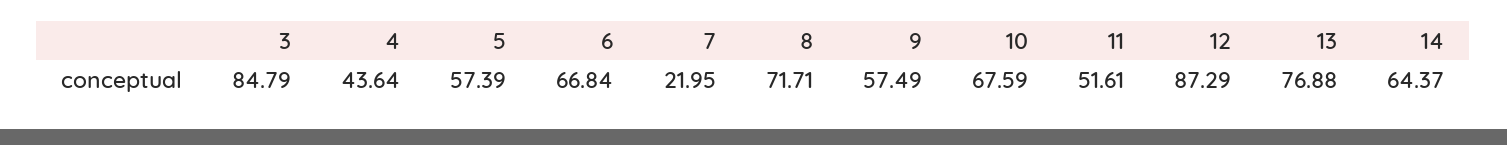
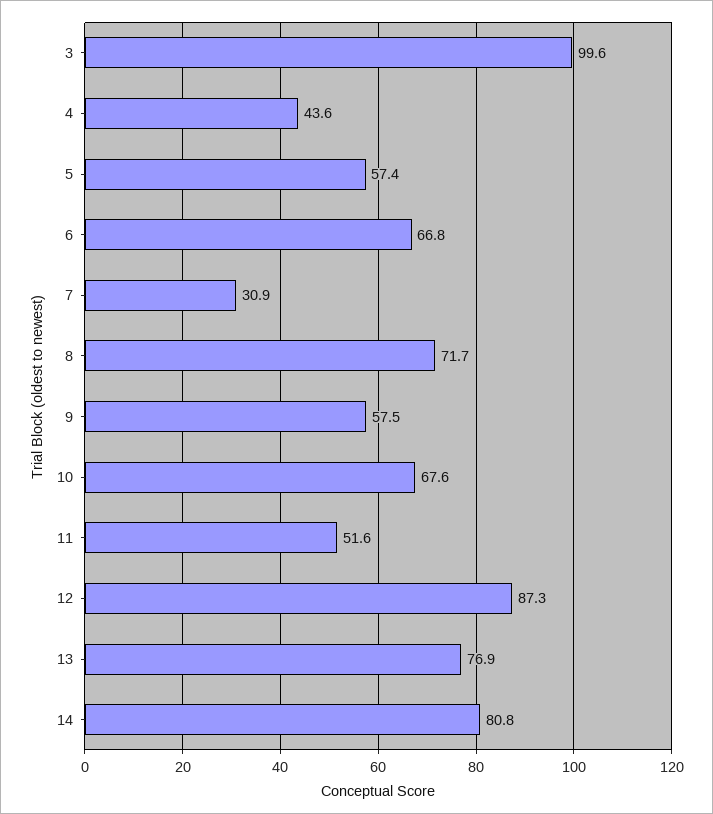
  {
-   "3": 84.79,
+   "3": 99.6,
    "4": 43.64,
    "5": 57.39,
    "6": 66.84,
-   "7": 21.95,
+   "7": 30.9,
    "8": 71.71,
    "9": 57.49,
    "10": 67.59,
    "11": 51.61,
    "12": 87.29,
    "13": 76.88,
-   "14": 64.37
+   "14": 80.8
  }

